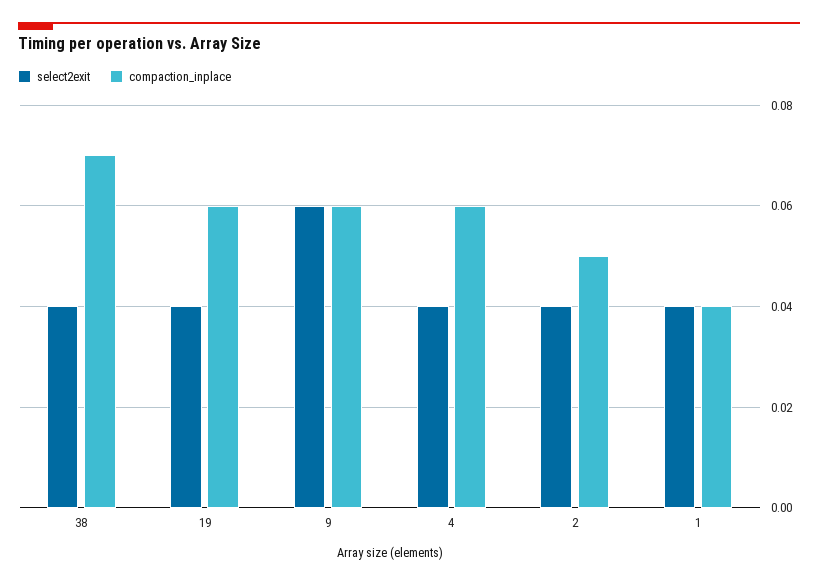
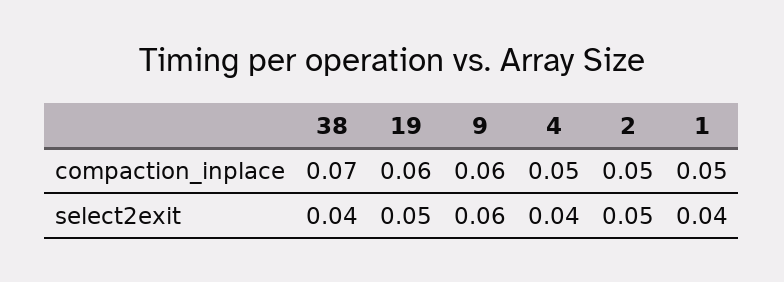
  {
    "select2exit": {
      "38": 0.04,
-     "19": 0.04,
+     "19": 0.05,
      "9": 0.06,
      "4": 0.04,
-     "2": 0.04,
+     "2": 0.05,
      "1": 0.04
    },
    "compaction_inplace": {
      "38": 0.07,
      "19": 0.06,
      "9": 0.06,
-     "4": 0.06,
+     "4": 0.05,
      "2": 0.05,
-     "1": 0.04
+     "1": 0.05
    }
  }

